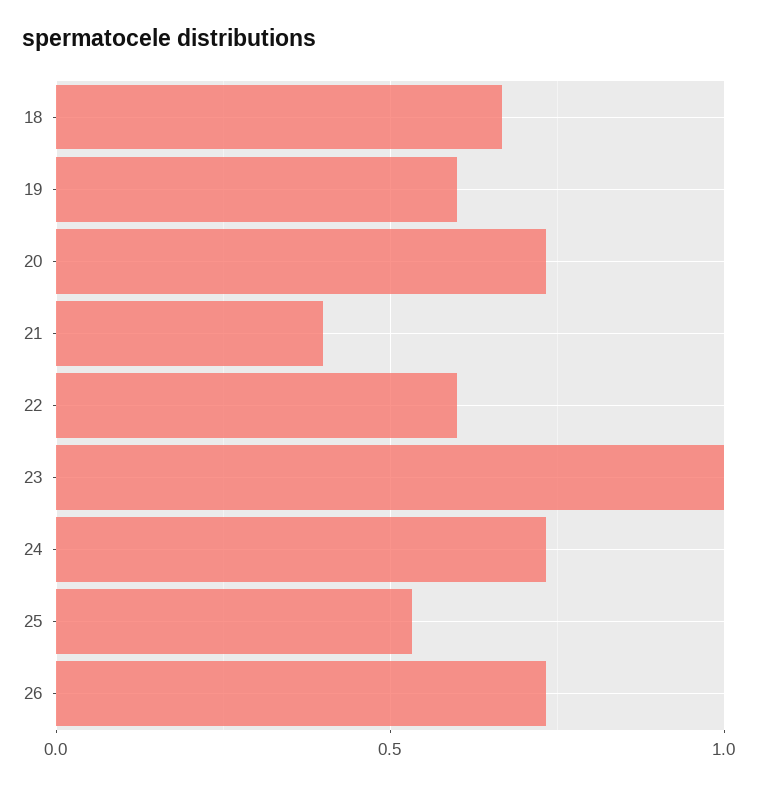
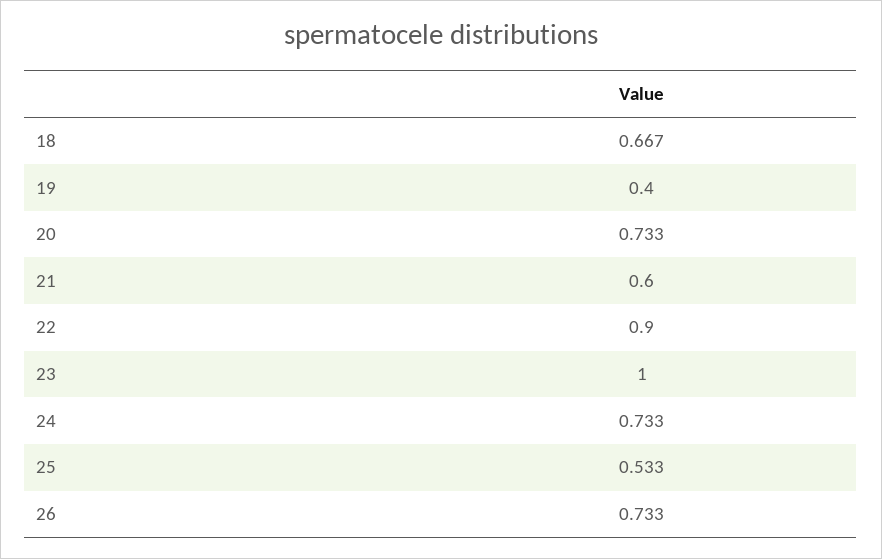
  {
    "18": 0.667,
-   "19": 0.6,
+   "19": 0.4,
    "20": 0.733,
-   "21": 0.4,
+   "21": 0.6,
-   "22": 0.6,
+   "22": 0.9,
    "23": 1,
    "24": 0.733,
    "25": 0.533,
    "26": 0.733
  }

